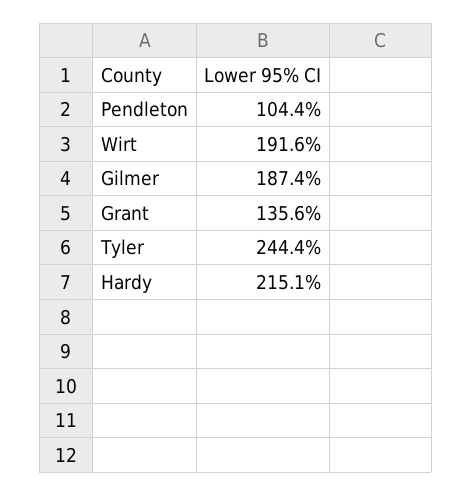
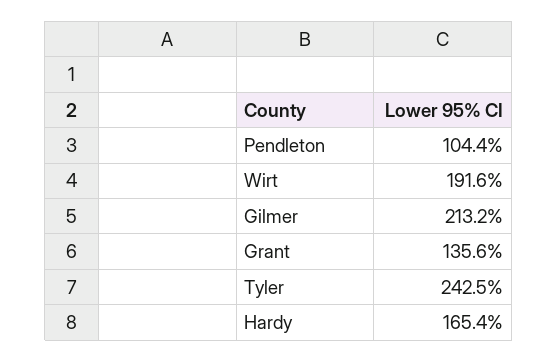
  {
    "Pendleton": 104.4,
    "Wirt": 191.6,
-   "Gilmer": 187.4,
+   "Gilmer": 213.2,
    "Grant": 135.6,
-   "Tyler": 244.4,
+   "Tyler": 242.5,
-   "Hardy": 215.1
+   "Hardy": 165.4
  }

